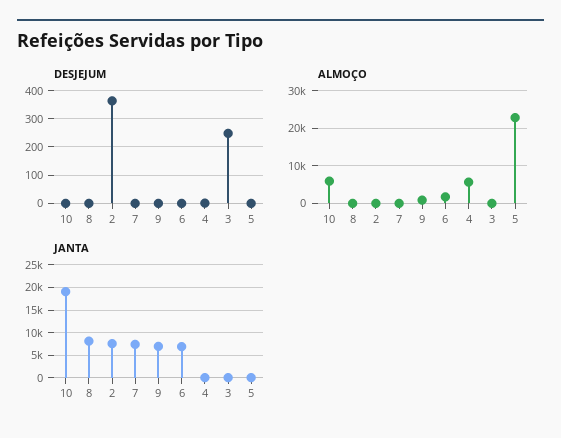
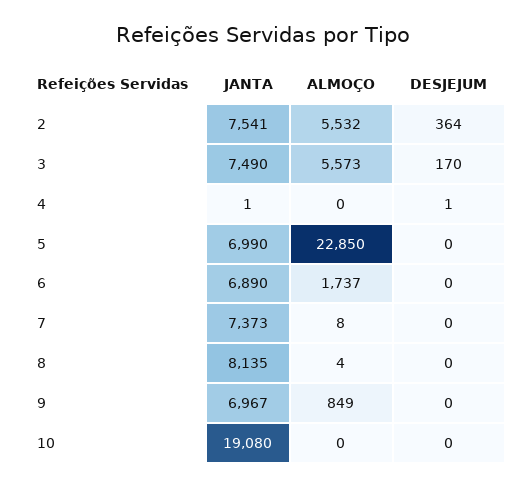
  {
    "DESJEJUM": {
      "10": 0,
      "8": 0,
      "2": 364,
      "7": 0,
      "9": 0,
      "6": 0,
      "4": 1,
-     "3": 250,
+     "3": 170,
      "5": 0
    },
    "ALMOÇO": {
-     "10": 6000,
+     "10": 0,
      "8": 4,
-     "2": 0,
+     "2": 5532,
      "7": 8,
      "9": 849,
      "6": 1737,
-     "4": 6000,
+     "4": 0,
-     "3": 0,
+     "3": 5573,
      "5": 22850
    },
    "JANTA": {
      "10": 19080,
      "8": 8135,
      "2": 7541,
      "7": 7373,
      "9": 6967,
      "6": 6890,
      "4": 1,
-     "3": 0,
+     "3": 7490,
-     "5": 0
+     "5": 6990
    }
  }

